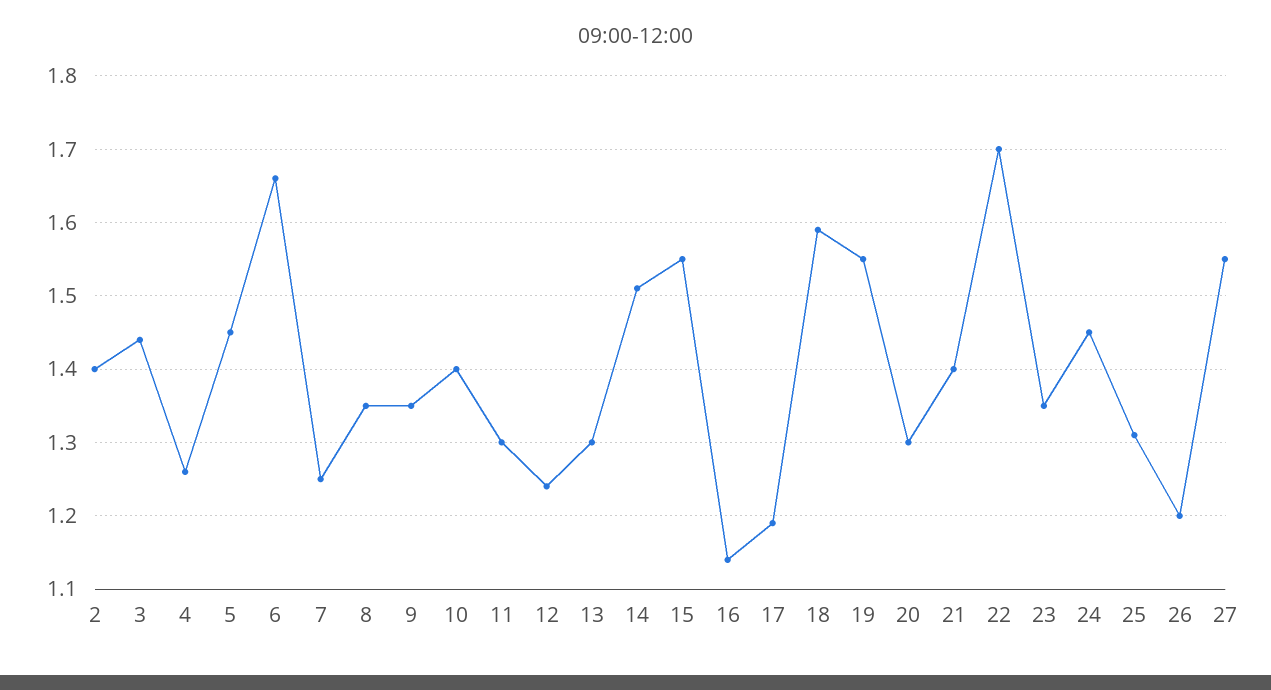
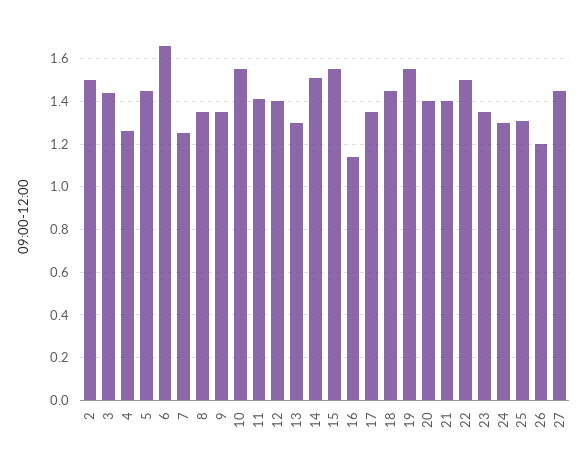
  {
-   "2": 1.4,
+   "2": 1.5,
    "3": 1.44,
    "4": 1.26,
    "5": 1.45,
    "6": 1.66,
    "7": 1.25,
    "8": 1.35,
    "9": 1.35,
-   "10": 1.4,
+   "10": 1.55,
-   "11": 1.3,
+   "11": 1.4,
-   "12": 1.24,
+   "12": 1.4,
    "13": 1.3,
    "14": 1.51,
    "15": 1.55,
    "16": 1.14,
-   "17": 1.19,
+   "17": 1.35,
-   "18": 1.59,
+   "18": 1.45,
    "19": 1.55,
-   "20": 1.3,
+   "20": 1.4,
    "21": 1.4,
-   "22": 1.7,
+   "22": 1.5,
    "23": 1.35,
-   "24": 1.45,
+   "24": 1.3,
    "25": 1.31,
    "26": 1.2,
-   "27": 1.55
+   "27": 1.45
  }

